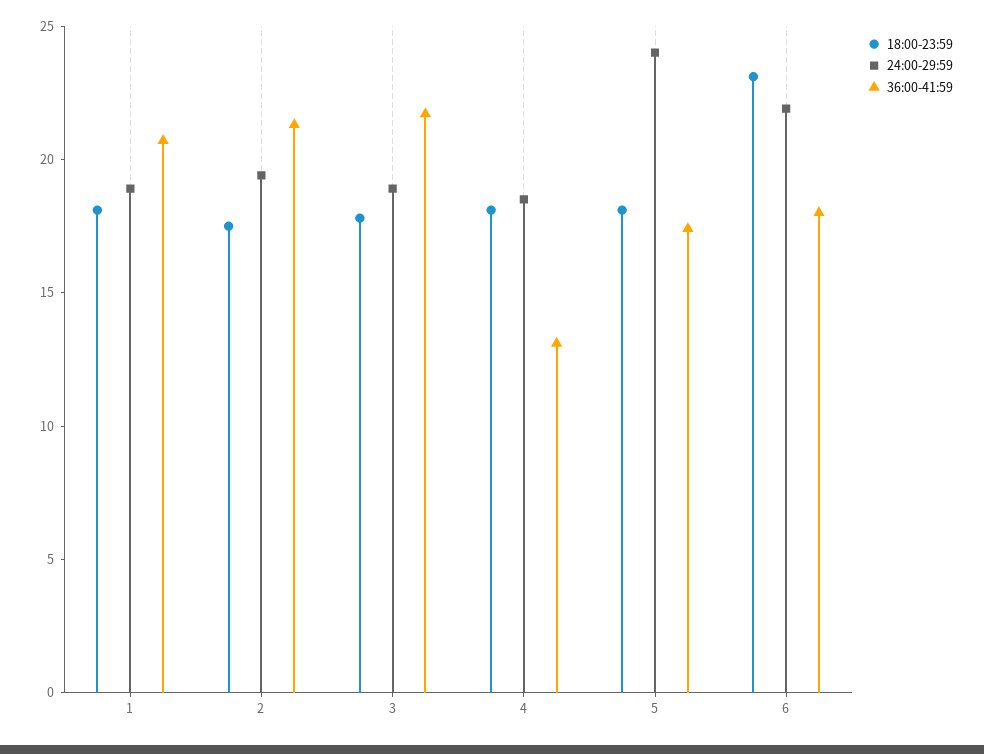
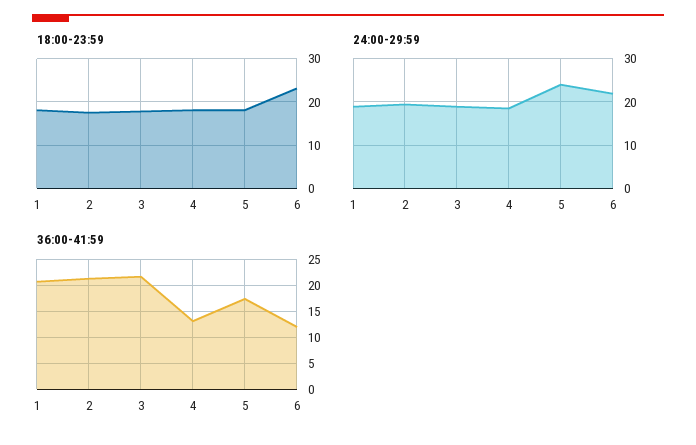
  {
    "18:00-23:59": {
      "1": 18,
      "2": 18,
      "3": 18,
      "4": 18,
      "5": 18,
      "6": 23
    },
    "24:00-29:59": {
      "1": 19,
      "2": 19,
      "3": 19,
      "4": 19,
      "5": 24,
      "6": 22
    },
    "36:00-41:59": {
      "1": 21,
      "2": 21,
      "3": 22,
      "4": 13,
      "5": 17,
-     "6": 18
+     "6": 12.5
    }
  }

